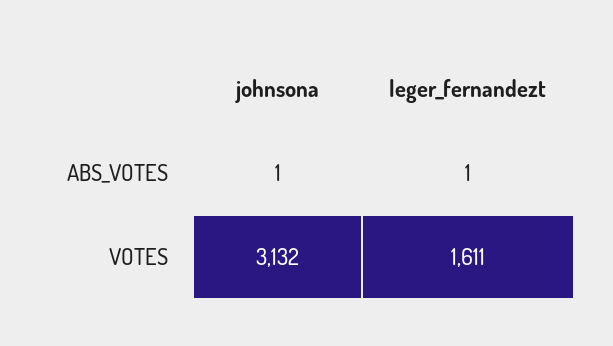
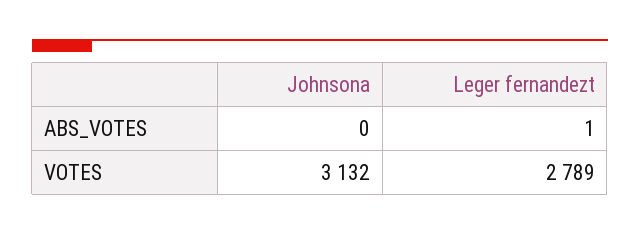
  {
    "johnsona": {
-     "ABS_VOTES": 1,
+     "ABS_VOTES": 0,
      "VOTES": 3132
    },
    "leger_fernandezt": {
      "ABS_VOTES": 1,
-     "VOTES": 1611
+     "VOTES": 2789
    }
  }

